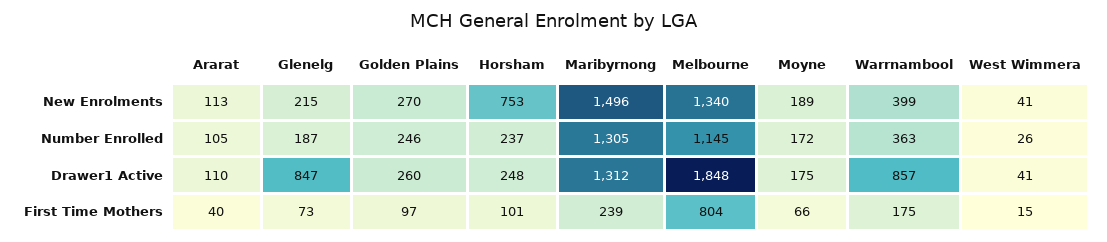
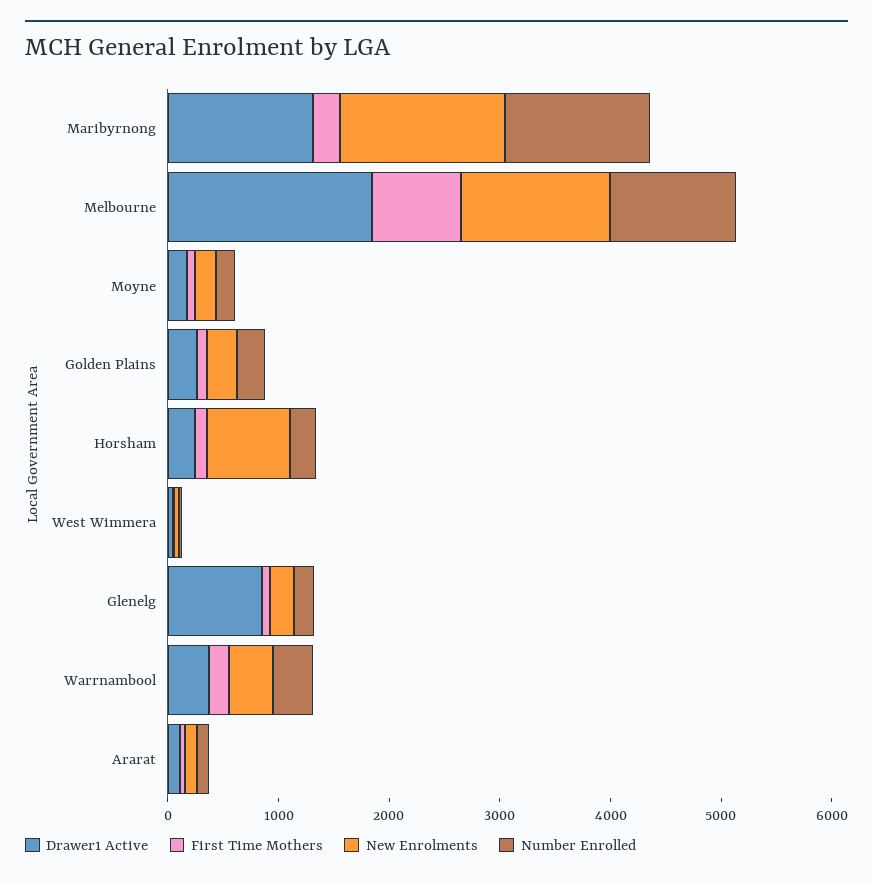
  {
    "New Enrolments": {
      "Ararat": 113,
      "Glenelg": 215,
      "Golden Plains": 270,
      "Horsham": 753,
      "Maribyrnong": 1496,
      "Melbourne": 1340,
      "Moyne": 189,
      "Warrnambool": 399,
      "West Wimmera": 41
    },
    "Number Enrolled": {
      "Ararat": 105,
      "Glenelg": 187,
      "Golden Plains": 246,
      "Horsham": 237,
      "Maribyrnong": 1305,
      "Melbourne": 1145,
      "Moyne": 172,
      "Warrnambool": 363,
      "West Wimmera": 26
    },
    "Drawer1 Active": {
      "Ararat": 110,
      "Glenelg": 847,
      "Golden Plains": 260,
      "Horsham": 248,
      "Maribyrnong": 1312,
      "Melbourne": 1848,
      "Moyne": 175,
-     "Warrnambool": 857,
+     "Warrnambool": 400,
      "West Wimmera": 41
    },
    "First Time Mothers": {
      "Ararat": 40,
      "Glenelg": 73,
      "Golden Plains": 97,
      "Horsham": 101,
      "Maribyrnong": 239,
      "Melbourne": 804,
      "Moyne": 66,
      "Warrnambool": 175,
      "West Wimmera": 15
    }
  }

